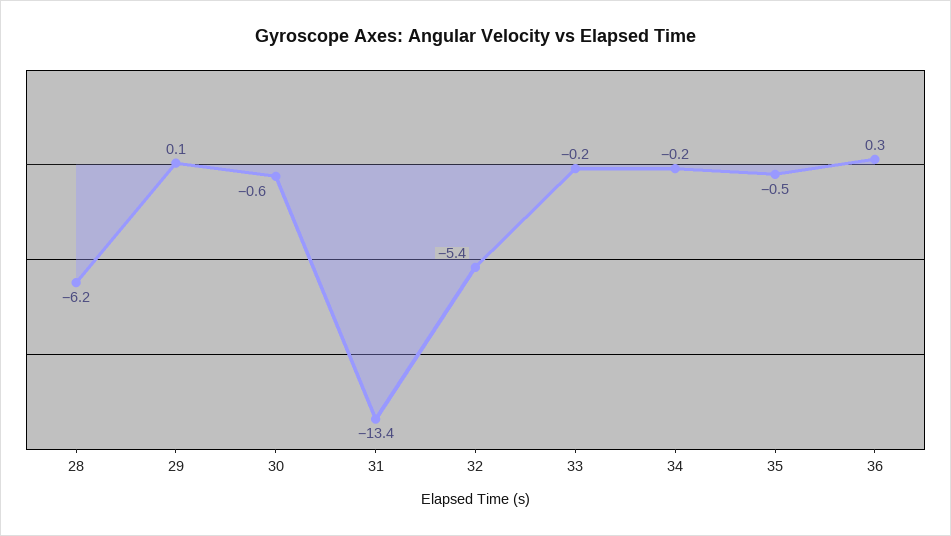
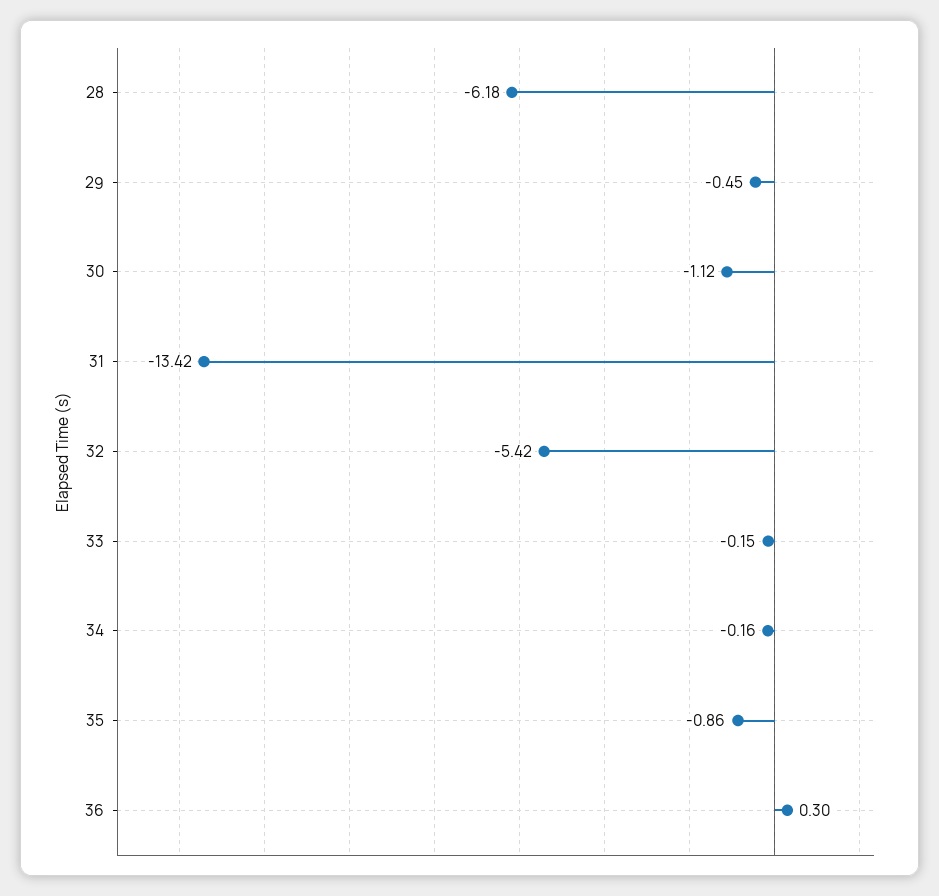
  {
    "28": -6.18,
-   "29": 0.1,
+   "29": -0.45,
-   "30": -0.6,
+   "30": -1.12,
    "31": -13.42,
    "32": -5.42,
    "33": -0.15,
    "34": -0.16,
-   "35": -0.5,
+   "35": -0.86,
    "36": 0.3
  }

